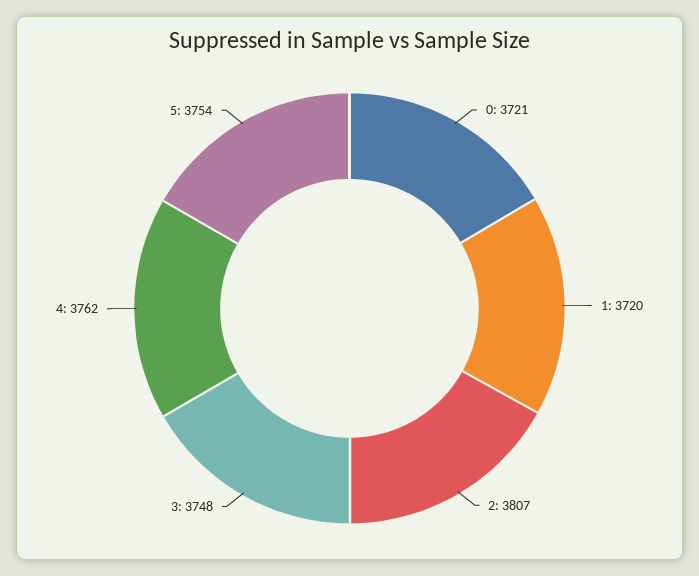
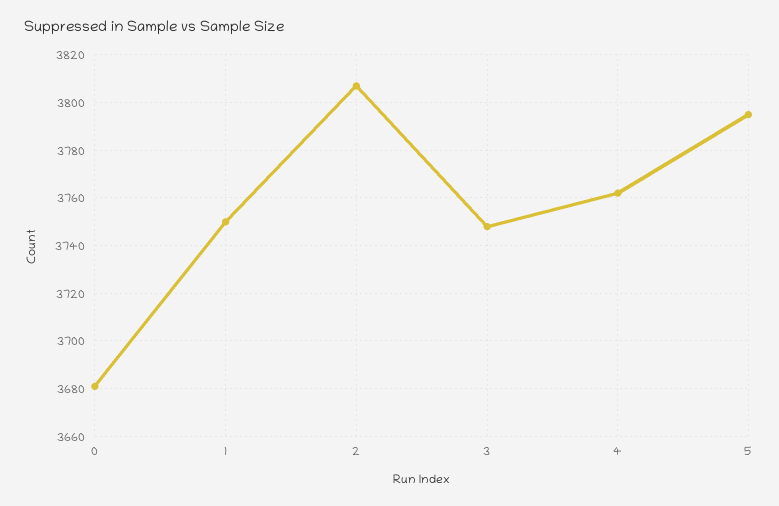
  {
-   "0": 3721,
+   "0": 3680,
-   "1": 3720,
+   "1": 3750,
    "2": 3807,
    "3": 3748,
    "4": 3762,
-   "5": 3754
+   "5": 3795
  }

